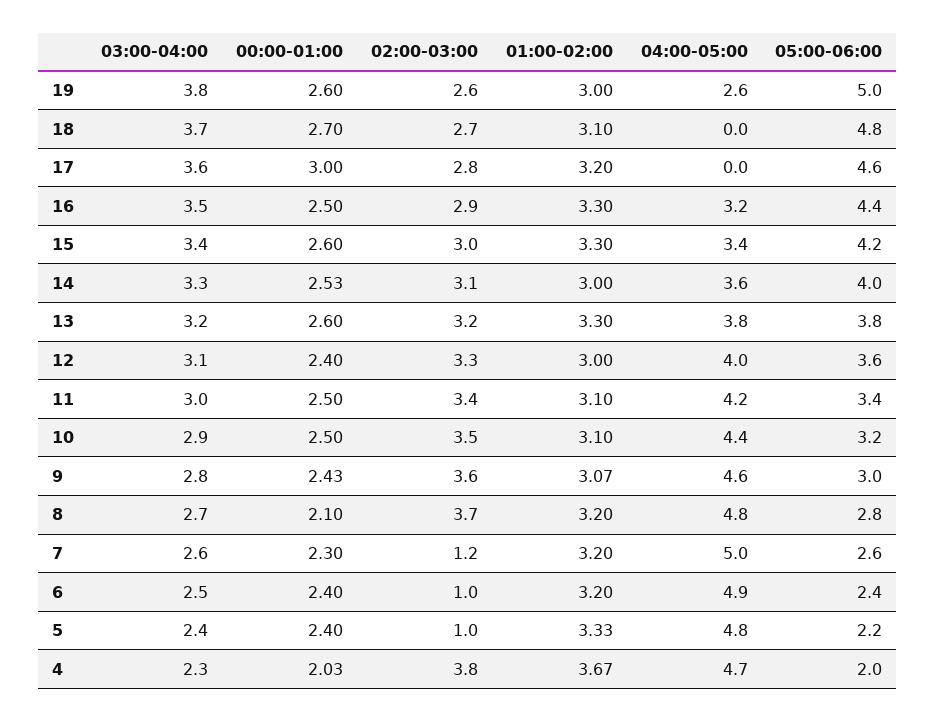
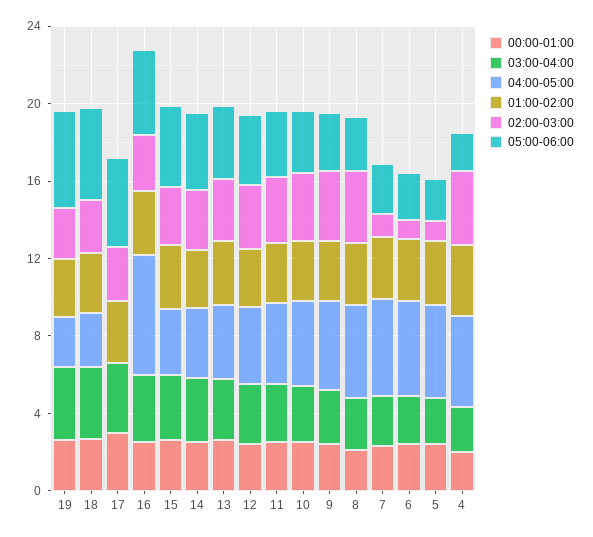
  {
    "03:00-04:00": {
      "19": 3.8,
      "18": 3.7,
      "17": 3.6,
      "16": 3.5,
      "15": 3.4,
      "14": 3.3,
      "13": 3.2,
      "12": 3.1,
      "11": 3,
      "10": 2.9,
      "9": 2.8,
      "8": 2.7,
      "7": 2.6,
      "6": 2.5,
      "5": 2.4,
      "4": 2.3
    },
    "00:00-01:00": {
      "19": 2.6,
      "18": 2.7,
      "17": 3,
      "16": 2.5,
      "15": 2.6,
      "14": 2.53,
      "13": 2.6,
      "12": 2.4,
      "11": 2.5,
      "10": 2.5,
      "9": 2.43,
      "8": 2.1,
      "7": 2.3,
      "6": 2.4,
      "5": 2.4,
      "4": 2.03
    },
    "02:00-03:00": {
      "19": 2.6,
      "18": 2.7,
      "17": 2.8,
      "16": 2.9,
      "15": 3,
      "14": 3.1,
      "13": 3.2,
      "12": 3.3,
      "11": 3.4,
      "10": 3.5,
      "9": 3.6,
      "8": 3.7,
      "7": 1.2,
      "6": 1,
      "5": 1,
      "4": 3.8
    },
    "01:00-02:00": {
      "19": 3,
      "18": 3.1,
      "17": 3.2,
      "16": 3.3,
      "15": 3.3,
      "14": 3,
      "13": 3.3,
      "12": 3,
      "11": 3.1,
      "10": 3.1,
      "9": 3.07,
      "8": 3.2,
      "7": 3.2,
      "6": 3.2,
      "5": 3.33,
      "4": 3.67
    },
    "04:00-05:00": {
      "19": 2.6,
-     "18": 0,
+     "18": 3,
      "17": 0,
-     "16": 3.2,
+     "16": 6,
      "15": 3.4,
      "14": 3.6,
      "13": 3.8,
      "12": 4,
      "11": 4.2,
      "10": 4.4,
      "9": 4.6,
      "8": 4.8,
      "7": 5,
      "6": 4.9,
      "5": 4.8,
      "4": 4.7
    },
    "05:00-06:00": {
      "19": 5,
      "18": 4.8,
      "17": 4.6,
      "16": 4.4,
      "15": 4.2,
      "14": 4,
      "13": 3.8,
      "12": 3.6,
      "11": 3.4,
      "10": 3.2,
      "9": 3,
      "8": 2.8,
      "7": 2.6,
      "6": 2.4,
      "5": 2.2,
      "4": 2
    }
  }

